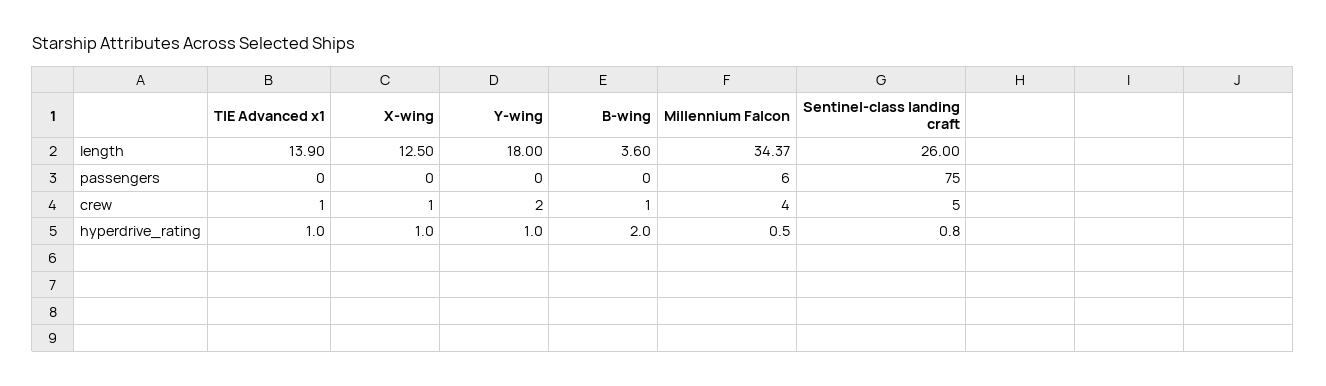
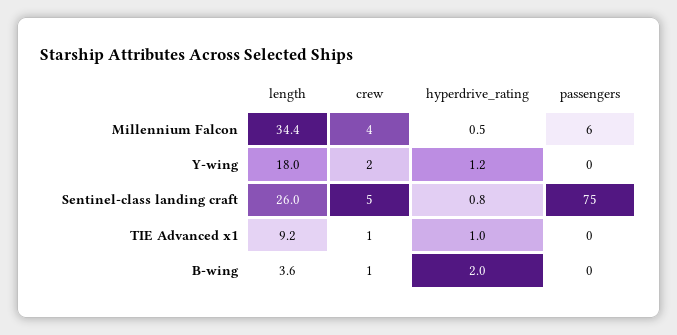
  {
    "TIE Advanced x1": {
-     "length": 13.9,
+     "length": 9.2,
      "passengers": 0,
      "crew": 1,
      "hyperdrive_rating": 1
    },
-   "X-wing": {
-     "length": 12.5,
-     "passengers": 0,
-     "crew": 1,
-     "hyperdrive_rating": 1
-   },
    "Y-wing": {
      "length": 18,
      "passengers": 0,
      "crew": 2,
-     "hyperdrive_rating": 1
+     "hyperdrive_rating": 1.2
    },
    "B-wing": {
      "length": 3.6,
      "passengers": 0,
      "crew": 1,
      "hyperdrive_rating": 2
    },
    "Millennium Falcon": {
      "length": 34.37,
      "passengers": 6,
      "crew": 4,
      "hyperdrive_rating": 0.5
    },
    "Sentinel-class landing craft": {
      "length": 26,
      "passengers": 75,
      "crew": 5,
      "hyperdrive_rating": 0.8
    }
  }

